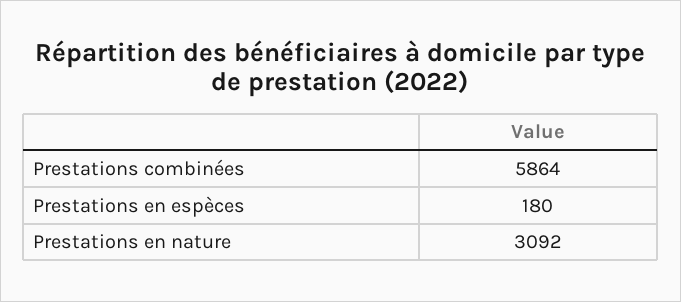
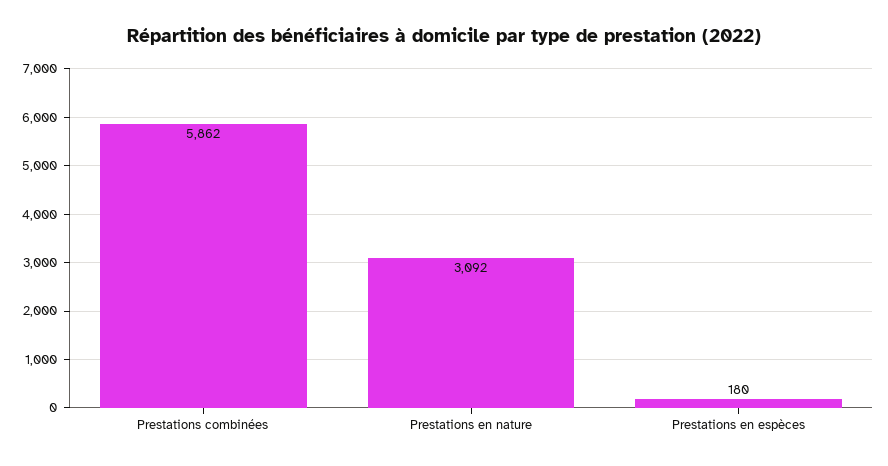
  {
-   "Prestations combinées": 5864,
+   "Prestations combinées": 5862,
    "Prestations en espèces": 180,
    "Prestations en nature": 3092
  }

